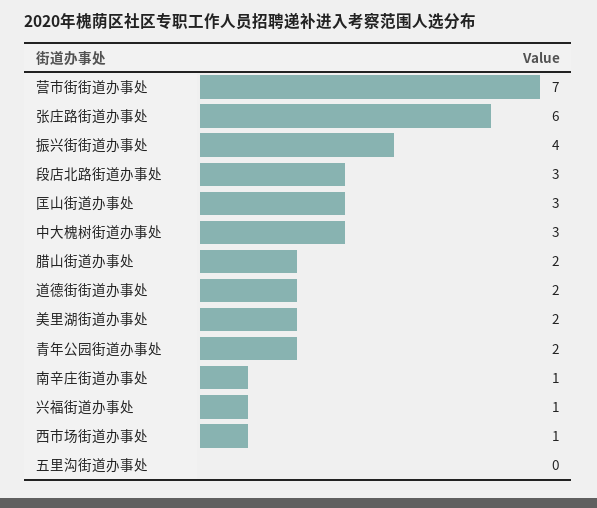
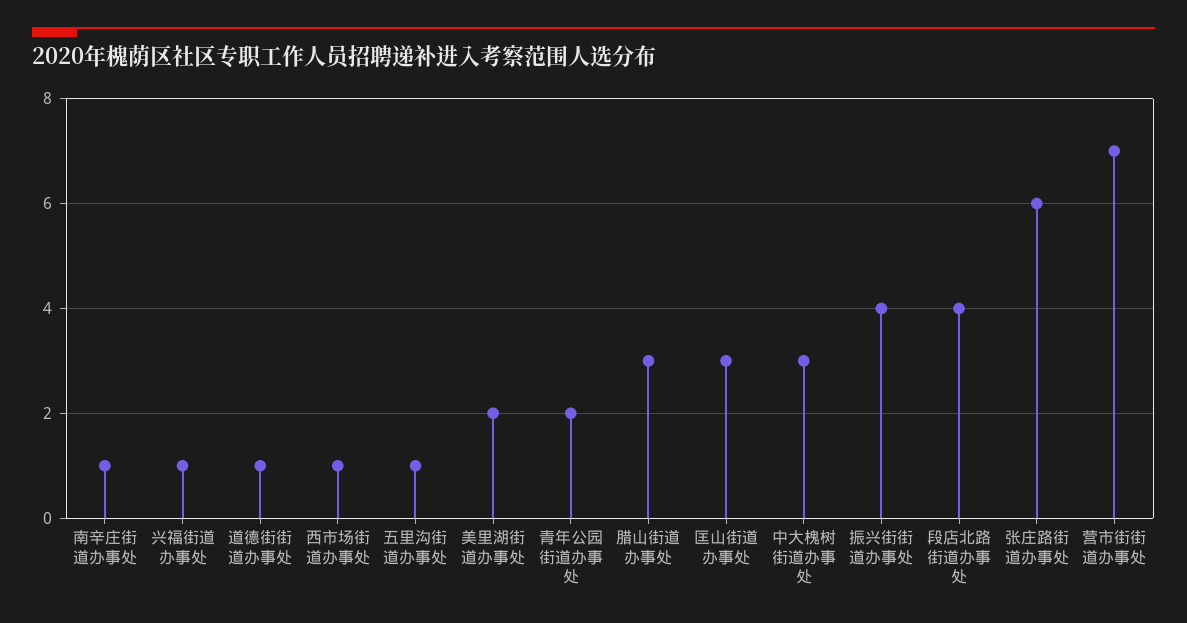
  {
    "营市街街道办事处": 7,
    "张庄路街道办事处": 6,
    "振兴街街道办事处": 4,
-   "段店北路街道办事处": 3,
+   "段店北路街道办事处": 4,
    "匡山街道办事处": 3,
    "中大槐树街道办事处": 3,
-   "腊山街道办事处": 2,
+   "腊山街道办事处": 3,
-   "道德街街道办事处": 2,
+   "道德街街道办事处": 1,
    "美里湖街道办事处": 2,
    "青年公园街道办事处": 2,
    "南辛庄街道办事处": 1,
    "兴福街道办事处": 1,
    "西市场街道办事处": 1,
-   "五里沟街道办事处": 0
+   "五里沟街道办事处": 1
  }

